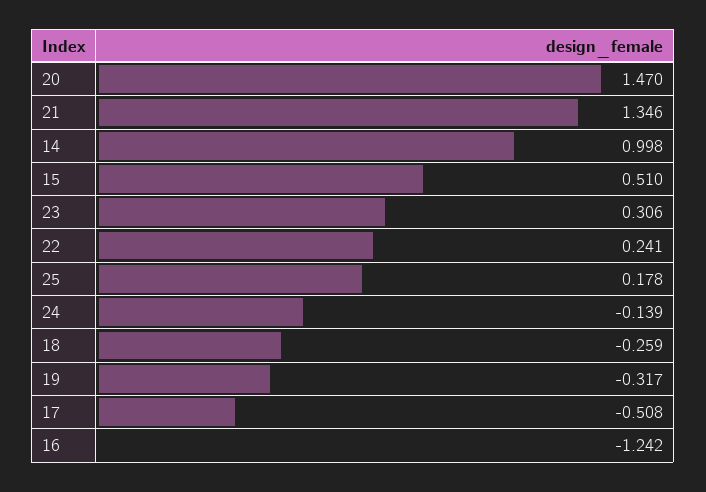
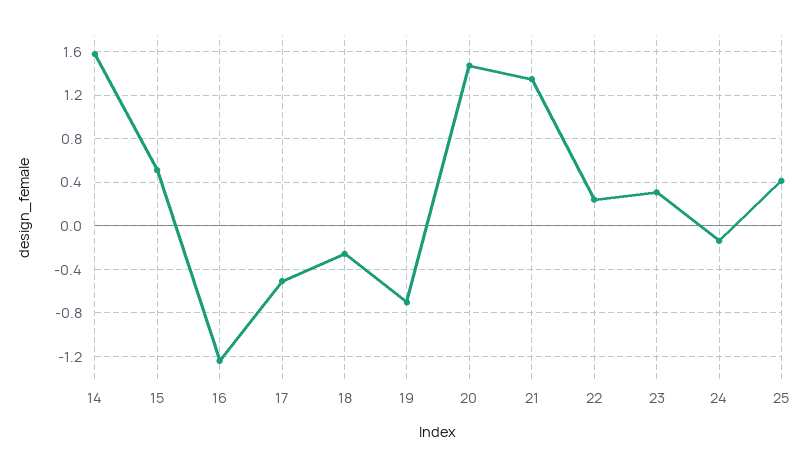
  {
    "20": 1.47,
    "21": 1.346,
-   "14": 0.998,
+   "14": 1.6,
    "15": 0.51,
    "23": 0.306,
    "22": 0.241,
-   "25": 0.178,
+   "25": 0.4,
    "24": -0.139,
    "18": -0.259,
-   "19": -0.317,
+   "19": -0.7,
    "17": -0.508,
    "16": -1.242
  }

